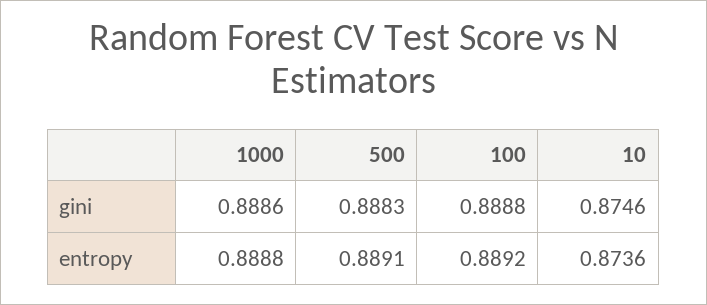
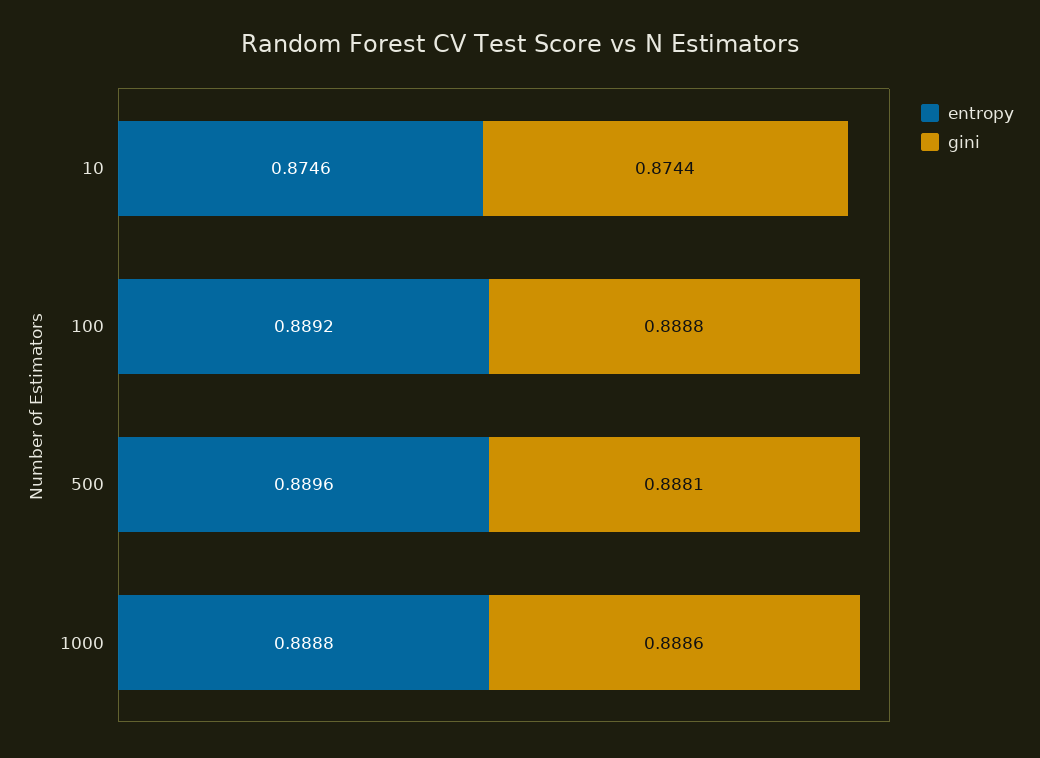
  {
    "gini": {
      "1000": 0.8886,
-     "500": 0.8883,
+     "500": 0.8881,
      "100": 0.8888,
-     "10": 0.8746
+     "10": 0.8744
    },
    "entropy": {
      "1000": 0.8888,
-     "500": 0.8891,
+     "500": 0.8896,
      "100": 0.8892,
-     "10": 0.8736
+     "10": 0.8746
    }
  }

